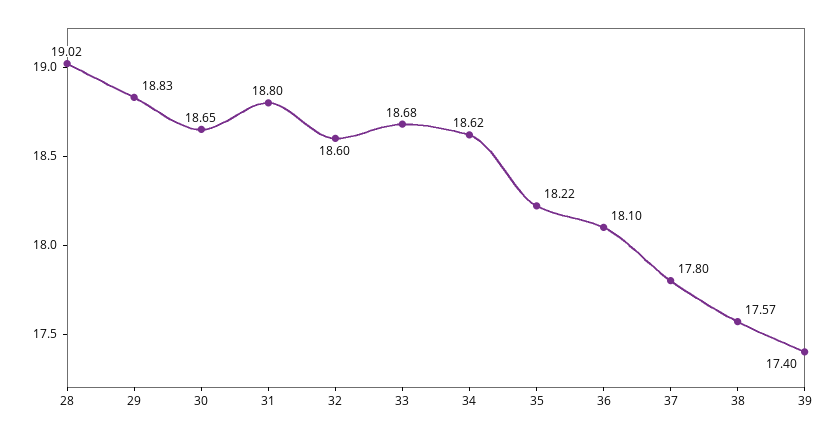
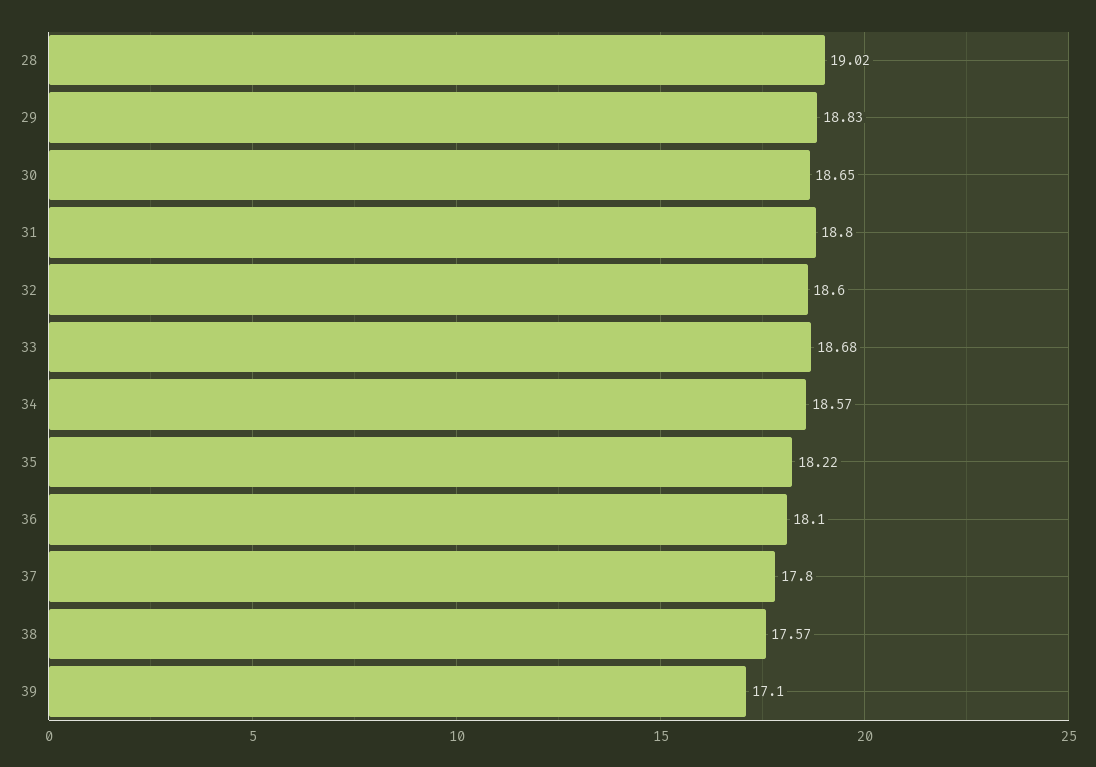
  {
    "28": 19.02,
    "29": 18.83,
    "30": 18.65,
    "31": 18.8,
    "32": 18.6,
    "33": 18.68,
-   "34": 18.62,
+   "34": 18.57,
    "35": 18.22,
    "36": 18.1,
    "37": 17.8,
    "38": 17.57,
-   "39": 17.4
+   "39": 17.1
  }

